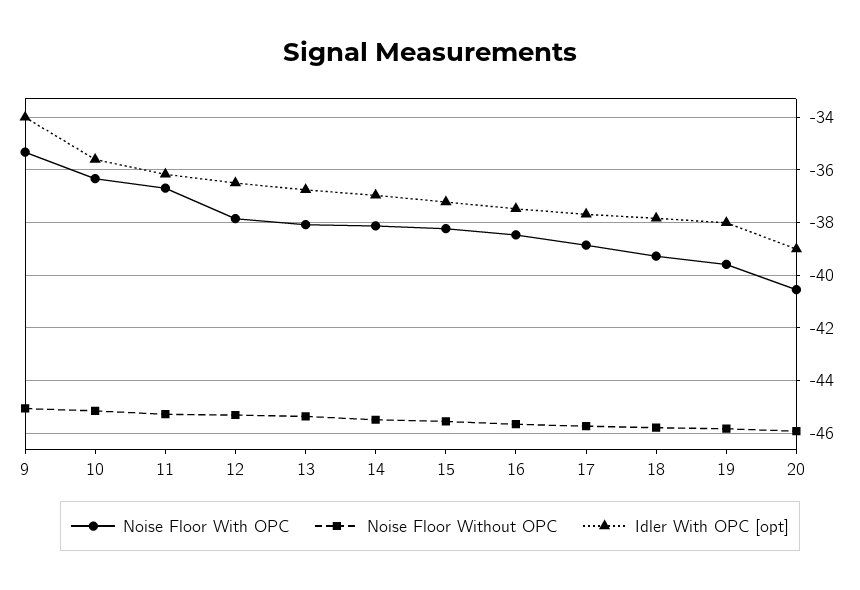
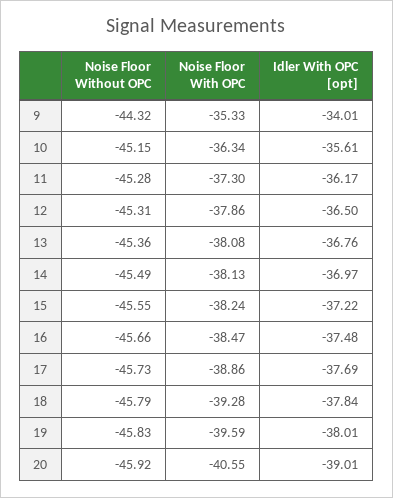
  {
    "Noise Floor With OPC": {
      "9": -35.33,
      "10": -36.34,
-     "11": -36.75,
+     "11": -37.3,
      "12": -37.86,
      "13": -38.08,
      "14": -38.13,
      "15": -38.24,
      "16": -38.47,
      "17": -38.86,
      "18": -39.28,
      "19": -39.59,
      "20": -40.55
    },
    "Noise Floor Without OPC": {
-     "9": -45,
+     "9": -44.32,
      "10": -45.15,
      "11": -45.28,
      "12": -45.31,
      "13": -45.36,
      "14": -45.49,
      "15": -45.55,
      "16": -45.66,
      "17": -45.73,
      "18": -45.79,
      "19": -45.83,
      "20": -45.92
    },
    "Idler With OPC [opt]": {
      "9": -34.01,
      "10": -35.61,
      "11": -36.17,
      "12": -36.5,
      "13": -36.76,
      "14": -36.97,
      "15": -37.22,
      "16": -37.48,
      "17": -37.69,
      "18": -37.84,
      "19": -38.01,
      "20": -39.01
    }
  }

